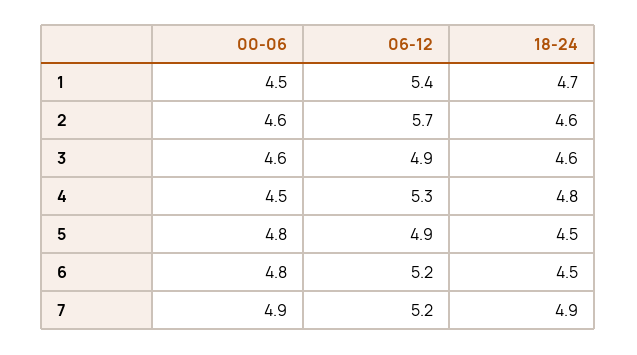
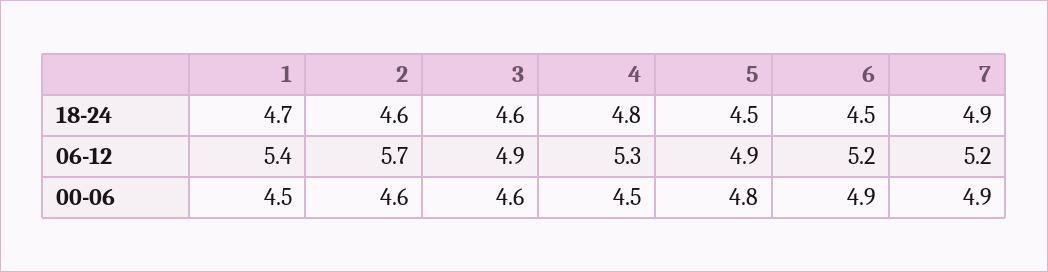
  {
    "00-06": {
      "1": 4.5,
      "2": 4.6,
      "3": 4.6,
      "4": 4.5,
      "5": 4.8,
-     "6": 4.8,
+     "6": 4.9,
      "7": 4.9
    },
    "06-12": {
      "1": 5.4,
      "2": 5.7,
      "3": 4.9,
      "4": 5.3,
      "5": 4.9,
      "6": 5.2,
      "7": 5.2
    },
    "18-24": {
      "1": 4.7,
      "2": 4.6,
      "3": 4.6,
      "4": 4.8,
      "5": 4.5,
      "6": 4.5,
      "7": 4.9
    }
  }

